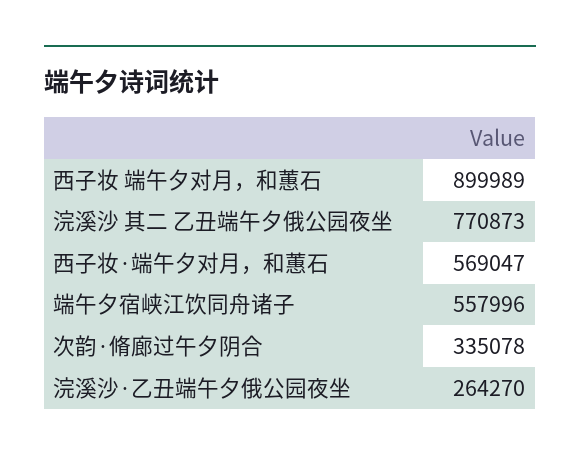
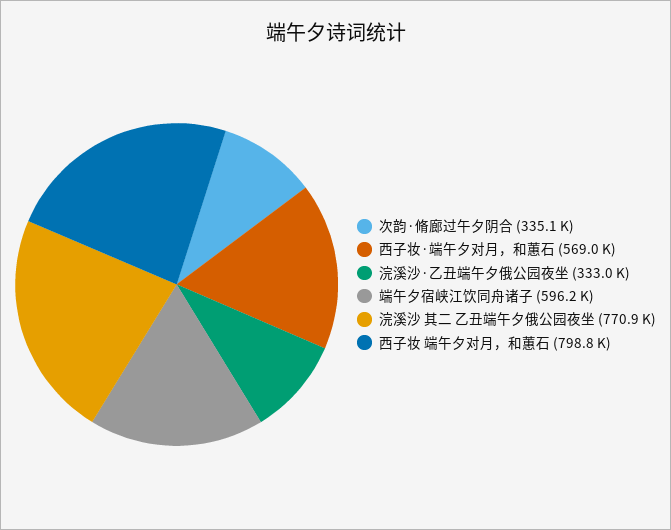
  {
-   "西子妆 端午夕对月，和蕙石": 899989,
+   "西子妆 端午夕对月，和蕙石": 798800,
    "浣溪沙 其二 乙丑端午夕俄公园夜坐": 770873,
    "西子妆·端午夕对月，和蕙石": 569047,
-   "端午夕宿峡江饮同舟诸子": 557996,
+   "端午夕宿峡江饮同舟诸子": 596200,
    "次韵·脩廊过午夕阴合": 335078,
-   "浣溪沙·乙丑端午夕俄公园夜坐": 264270
+   "浣溪沙·乙丑端午夕俄公园夜坐": 333000
  }

